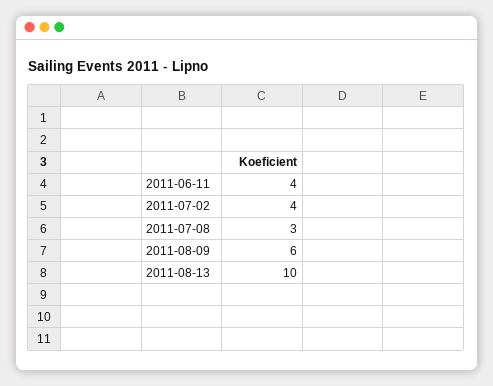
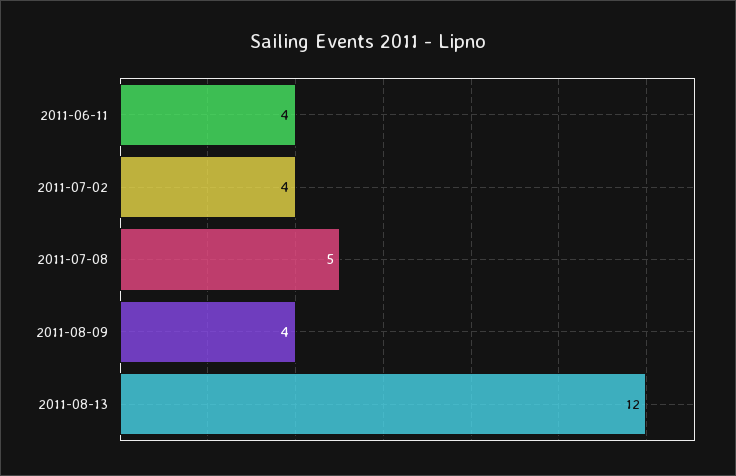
  {
    "2011-06-11": 4,
    "2011-07-02": 4,
-   "2011-07-08": 3,
+   "2011-07-08": 5,
-   "2011-08-09": 6,
+   "2011-08-09": 4,
-   "2011-08-13": 10
+   "2011-08-13": 12
  }

